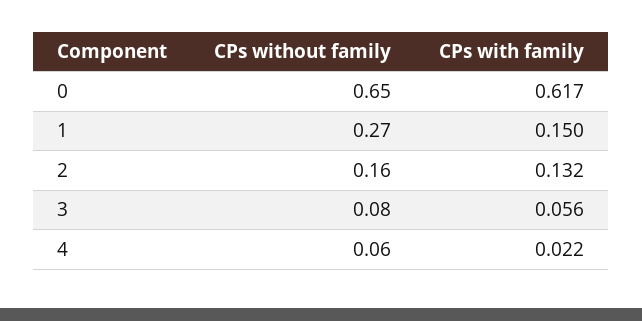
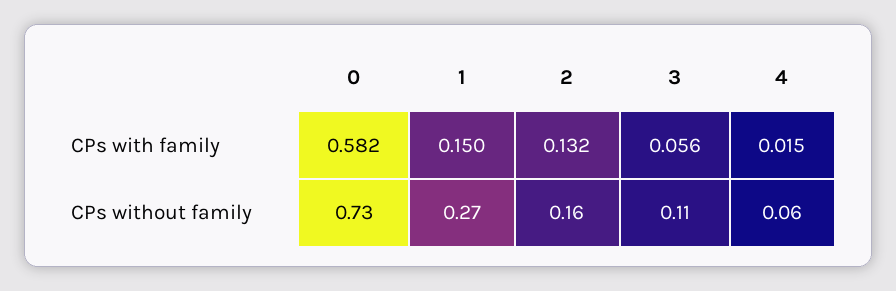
  {
    "CPs without family": {
-     "0": 0.65,
+     "0": 0.73,
      "1": 0.27,
      "2": 0.16,
-     "3": 0.08,
+     "3": 0.11,
      "4": 0.06
    },
    "CPs with family": {
-     "0": 0.617,
+     "0": 0.582,
      "1": 0.15,
      "2": 0.132,
      "3": 0.056,
-     "4": 0.022
+     "4": 0.015
    }
  }

